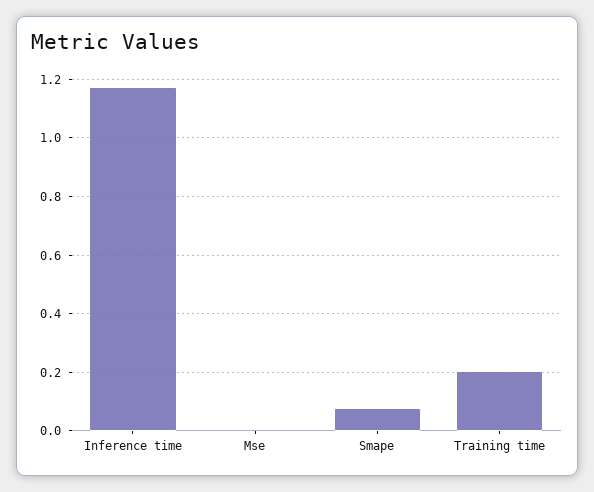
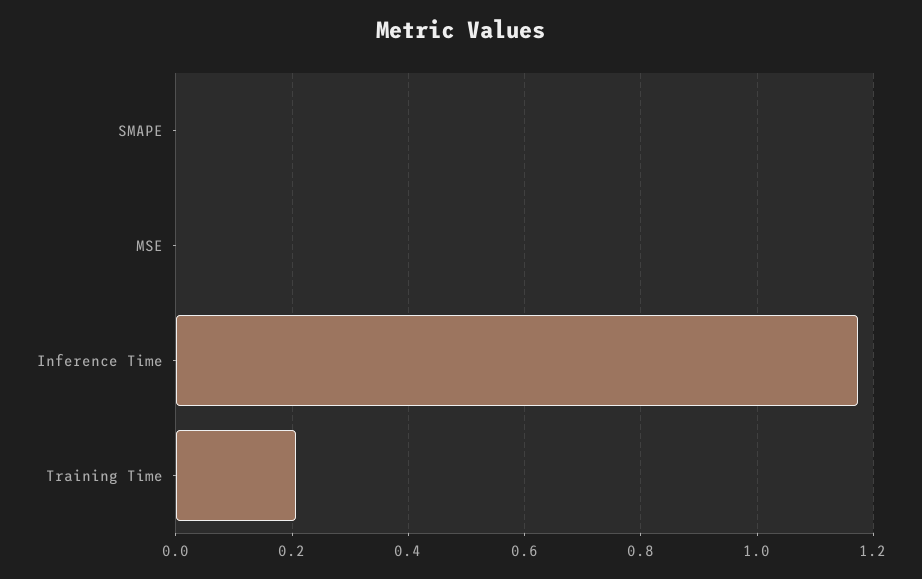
  {
    "Inference time": 1.18,
    "Mse": 0,
-   "Smape": 0.075,
+   "Smape": 0,
    "Training time": 0.2
  }

